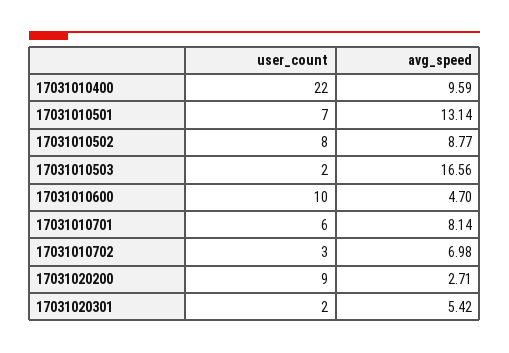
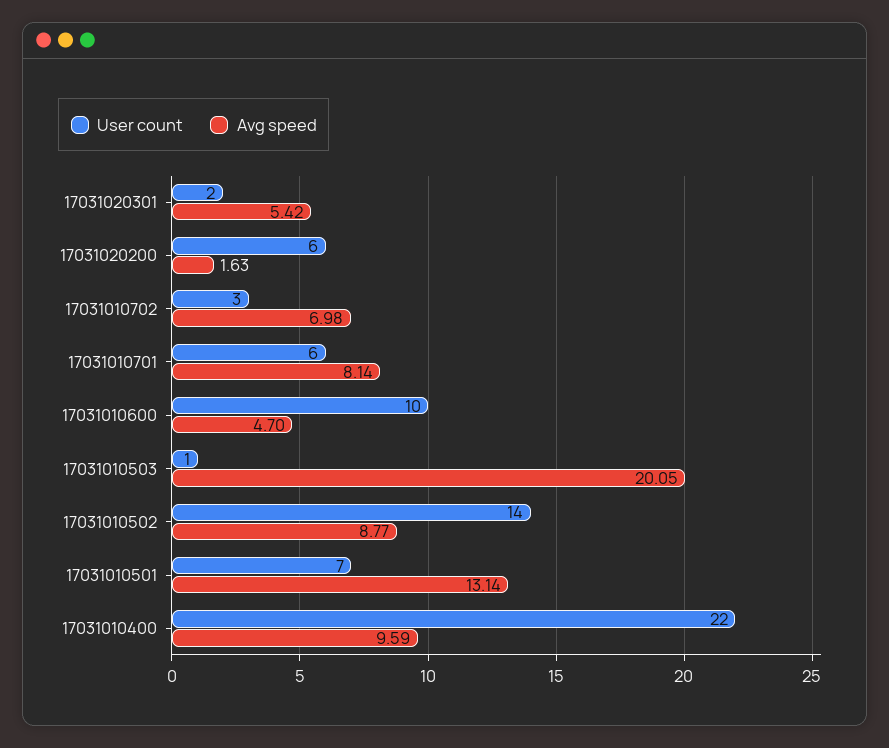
  {
    "user_count": {
      "17031010400": 22,
      "17031010501": 7,
-     "17031010502": 8,
+     "17031010502": 14,
-     "17031010503": 2,
+     "17031010503": 1,
      "17031010600": 10,
      "17031010701": 6,
      "17031010702": 3,
-     "17031020200": 9,
+     "17031020200": 6,
      "17031020301": 2
    },
    "avg_speed": {
      "17031010400": 9.59,
      "17031010501": 13.14,
      "17031010502": 8.77,
-     "17031010503": 16.56,
+     "17031010503": 20.05,
      "17031010600": 4.7,
      "17031010701": 8.14,
      "17031010702": 6.98,
-     "17031020200": 2.71,
+     "17031020200": 1.63,
      "17031020301": 5.42
    }
  }

